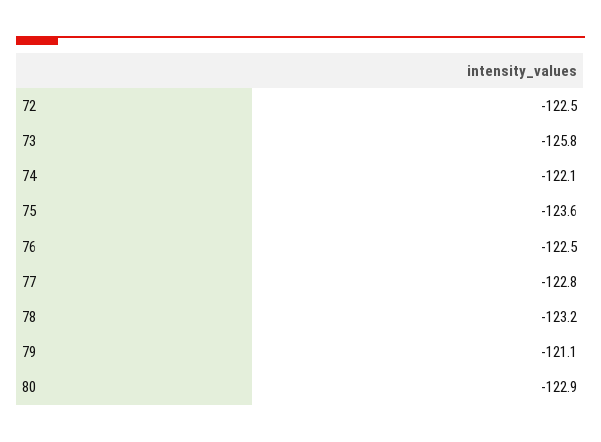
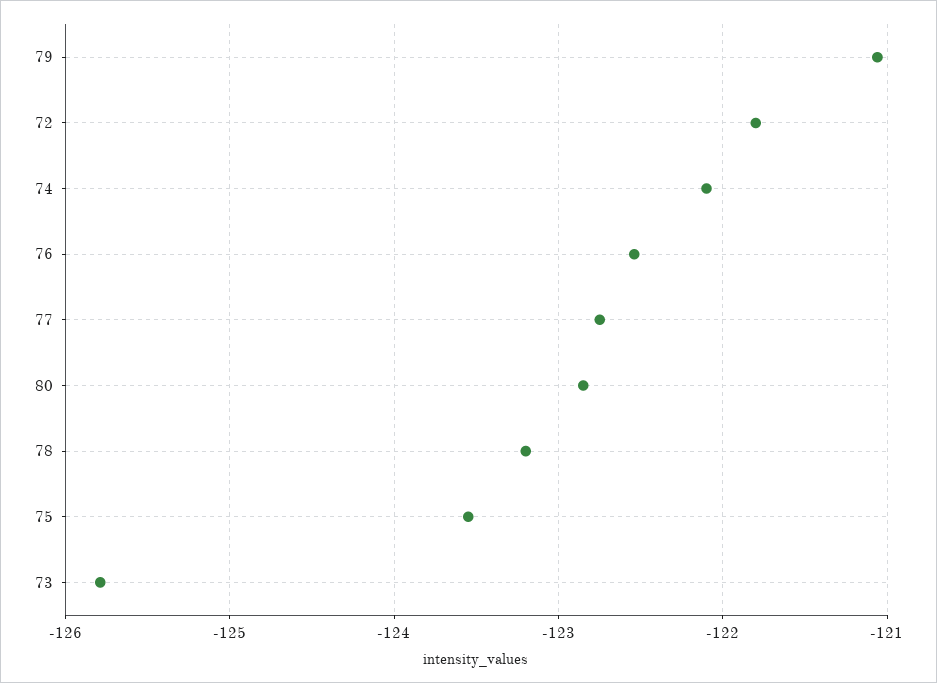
  {
-   "72": -122.5,
+   "72": -121.8,
    "73": -125.8,
    "74": -122.1,
    "75": -123.6,
    "76": -122.5,
    "77": -122.8,
    "78": -123.2,
    "79": -121.1,
    "80": -122.9
  }

